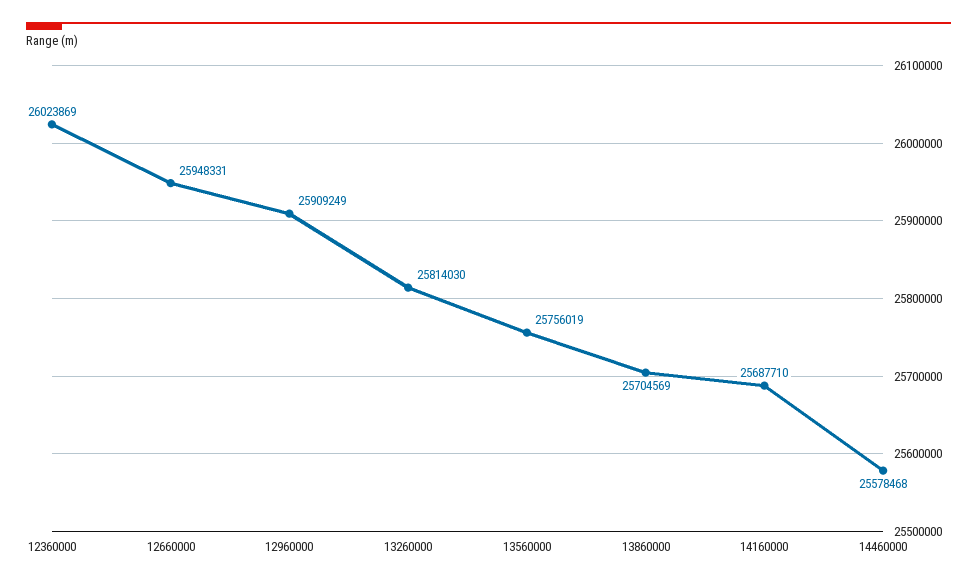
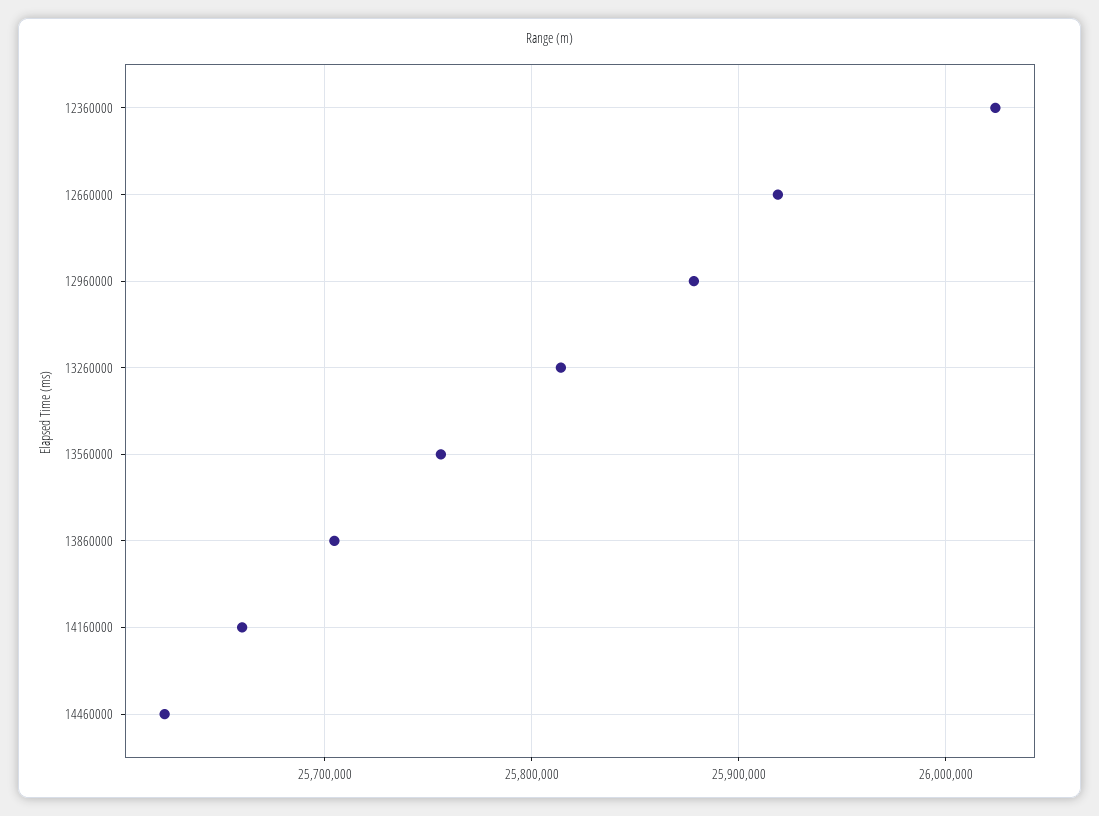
  {
    "12360000": 26023869,
-   "12660000": 25948331,
+   "12660000": 25920000,
-   "12960000": 25909249,
+   "12960000": 25880000,
    "13260000": 25814030,
    "13560000": 25756019,
    "13860000": 25704569,
-   "14160000": 25687710,
+   "14160000": 25660000,
-   "14460000": 25578468
+   "14460000": 25620000
  }

